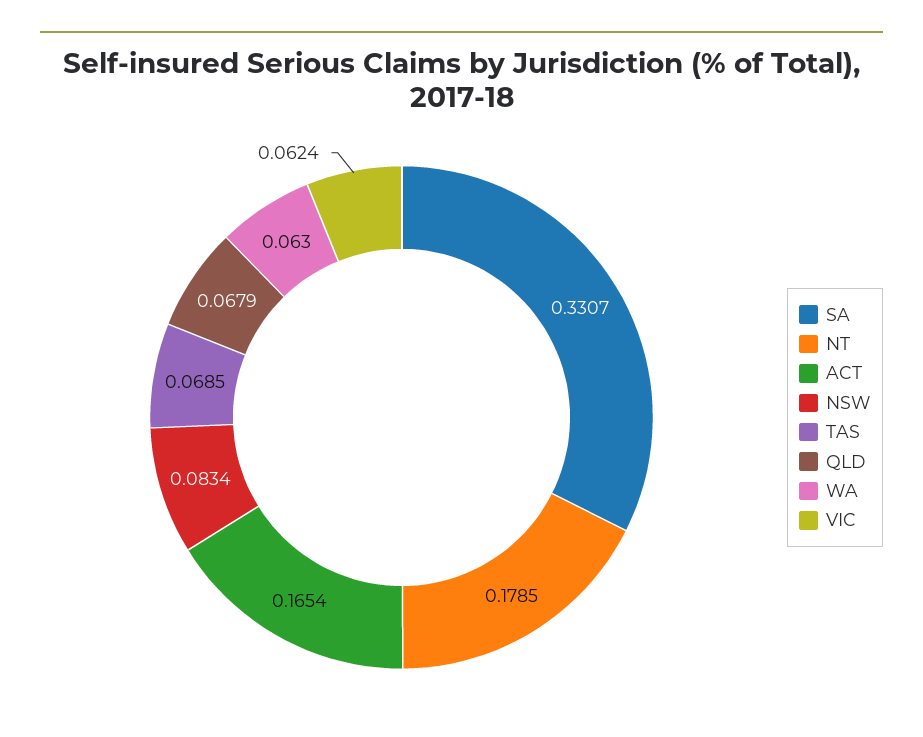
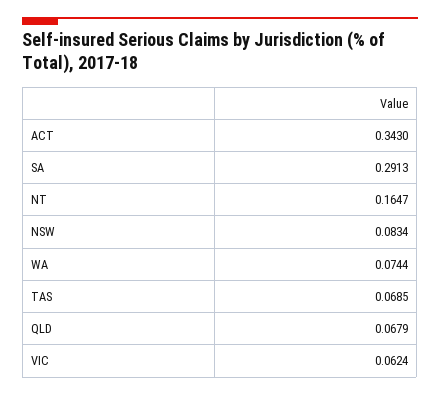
  {
-   "SA": 0.3307,
+   "SA": 0.2913,
-   "NT": 0.1785,
+   "NT": 0.1647,
-   "ACT": 0.1654,
+   "ACT": 0.343,
    "NSW": 0.0834,
    "TAS": 0.0685,
    "QLD": 0.0679,
-   "WA": 0.063,
+   "WA": 0.0744,
    "VIC": 0.0624
  }

